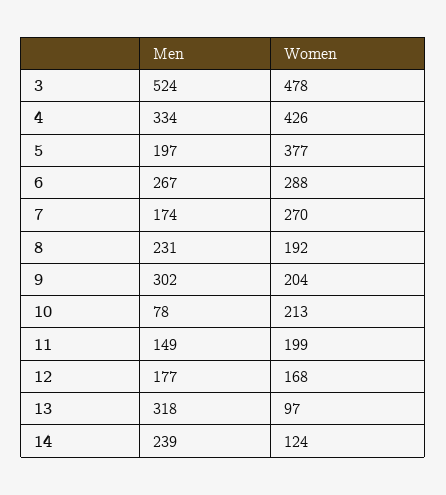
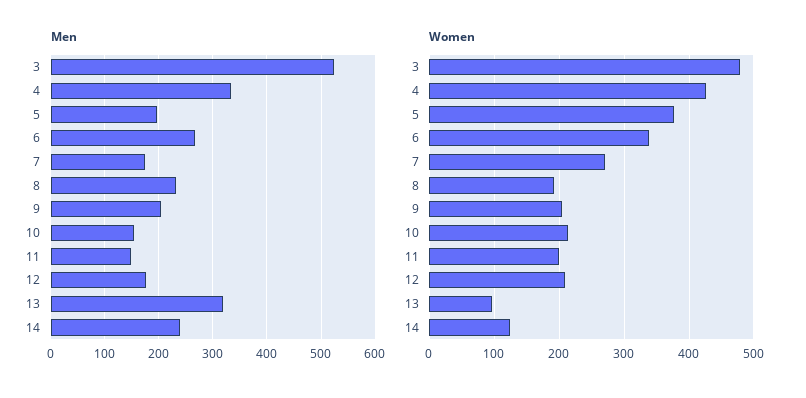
  {
    "Men": {
      "3": 524,
      "4": 334,
      "5": 197,
      "6": 267,
      "7": 174,
      "8": 231,
-     "9": 302,
+     "9": 200,
-     "10": 78,
+     "10": 160,
      "11": 149,
      "12": 177,
      "13": 318,
      "14": 239
    },
    "Women": {
      "3": 478,
      "4": 426,
      "5": 377,
-     "6": 288,
+     "6": 340,
      "7": 270,
      "8": 192,
      "9": 204,
      "10": 213,
      "11": 199,
-     "12": 168,
+     "12": 210,
      "13": 97,
      "14": 124
    }
  }

